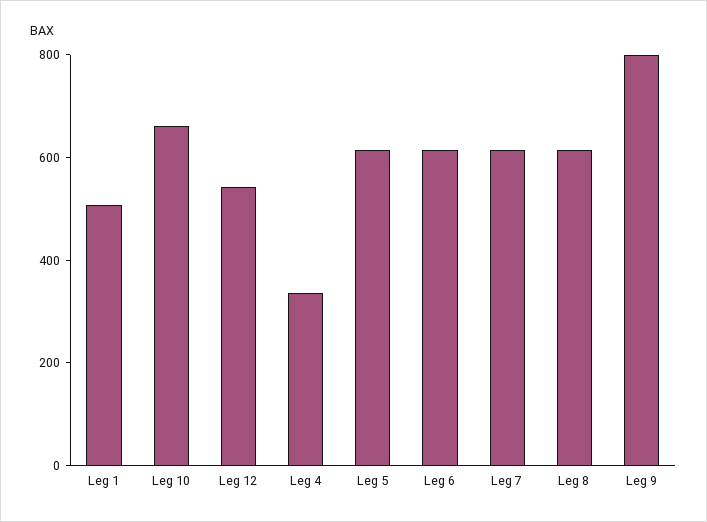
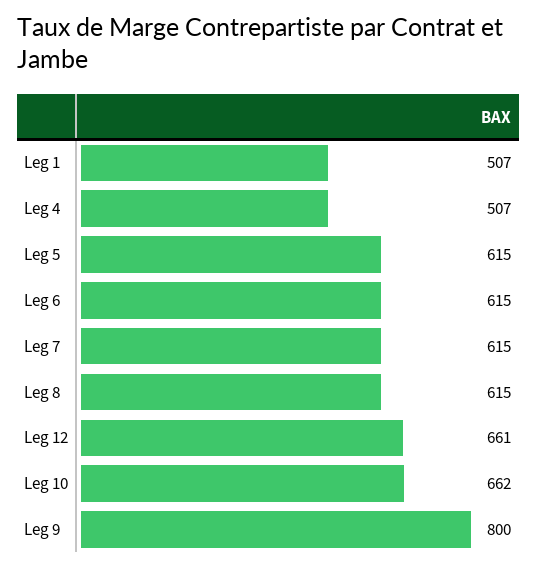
  {
    "Leg 1": 507,
    "Leg 10": 662,
-   "Leg 12": 550,
+   "Leg 12": 661,
-   "Leg 4": 350,
+   "Leg 4": 507,
    "Leg 5": 615,
    "Leg 6": 615,
    "Leg 7": 615,
    "Leg 8": 615,
    "Leg 9": 800
  }

